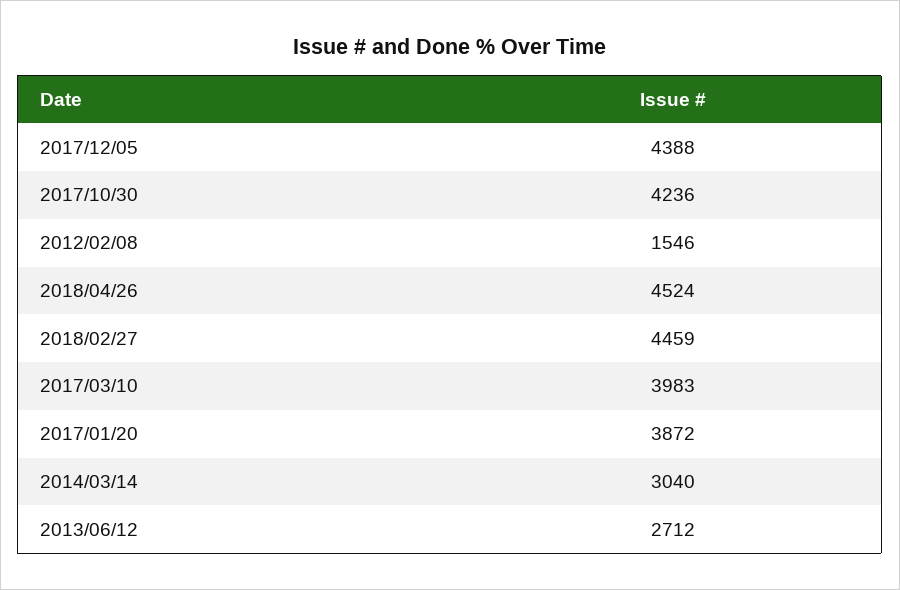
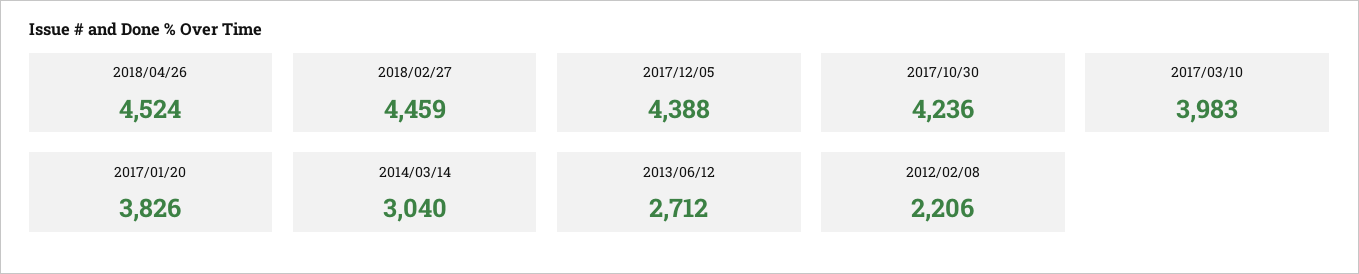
  {
    "2017/12/05": 4388,
    "2017/10/30": 4236,
-   "2012/02/08": 1546,
+   "2012/02/08": 2206,
    "2018/04/26": 4524,
    "2018/02/27": 4459,
    "2017/03/10": 3983,
-   "2017/01/20": 3872,
+   "2017/01/20": 3826,
    "2014/03/14": 3040,
    "2013/06/12": 2712
  }

